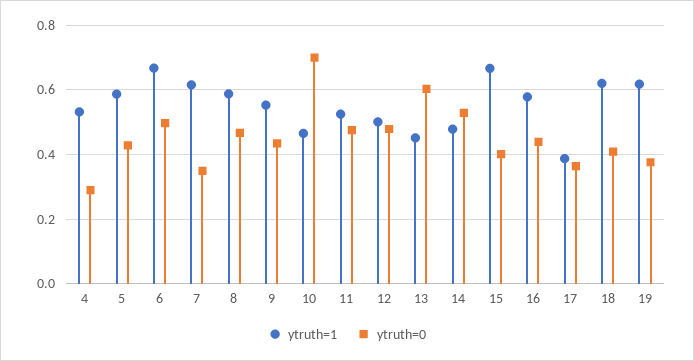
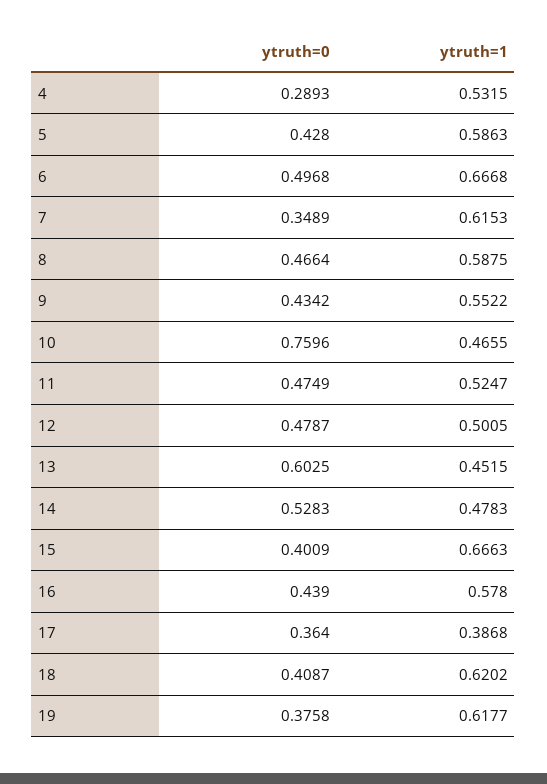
  {
    "ytruth=1": {
      "4": 0.5315,
      "5": 0.5863,
      "6": 0.6668,
      "7": 0.6153,
      "8": 0.5875,
      "9": 0.5522,
      "10": 0.4655,
      "11": 0.5247,
      "12": 0.5005,
      "13": 0.4515,
      "14": 0.4783,
      "15": 0.6663,
      "16": 0.578,
      "17": 0.3868,
      "18": 0.6202,
      "19": 0.6177
    },
    "ytruth=0": {
      "4": 0.2893,
      "5": 0.428,
      "6": 0.4968,
      "7": 0.3489,
      "8": 0.4664,
      "9": 0.4342,
-     "10": 0.7,
+     "10": 0.7596,
      "11": 0.4749,
      "12": 0.4787,
      "13": 0.6025,
      "14": 0.5283,
      "15": 0.4009,
      "16": 0.439,
      "17": 0.364,
      "18": 0.4087,
      "19": 0.3758
    }
  }

